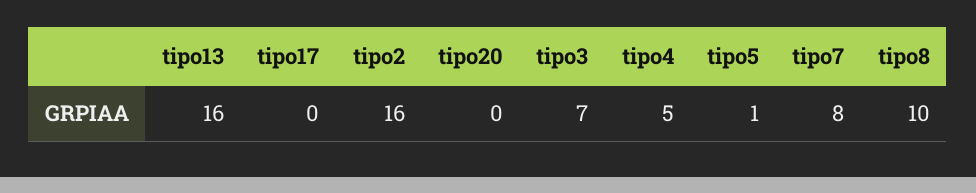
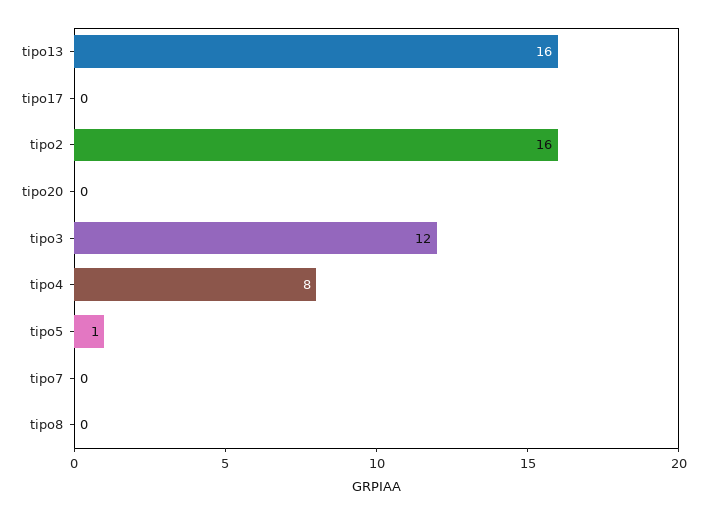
  {
    "tipo13": 16,
    "tipo17": 0,
    "tipo2": 16,
    "tipo20": 0,
-   "tipo3": 7,
+   "tipo3": 12,
-   "tipo4": 5,
+   "tipo4": 8,
    "tipo5": 1,
-   "tipo7": 8,
+   "tipo7": 0,
-   "tipo8": 10
+   "tipo8": 0
  }

